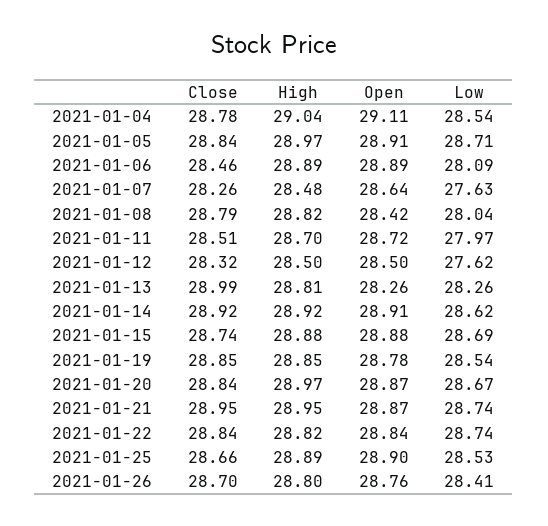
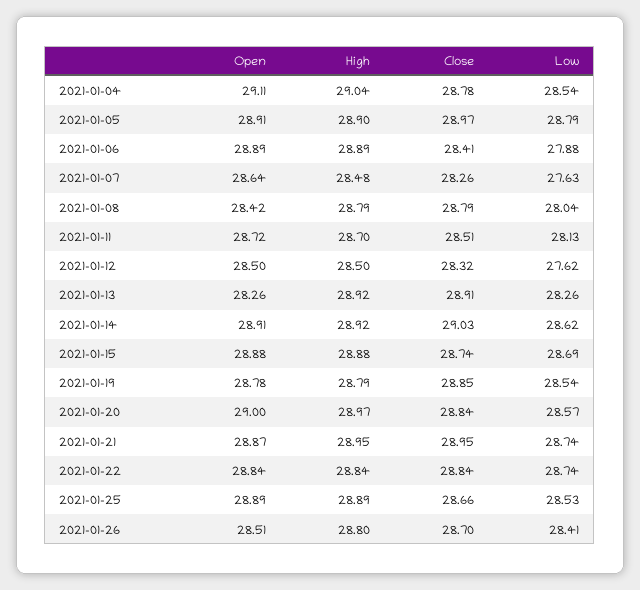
  {
    "Close": {
      "2021-01-04": 28.78,
-     "2021-01-05": 28.84,
+     "2021-01-05": 28.97,
-     "2021-01-06": 28.46,
+     "2021-01-06": 28.41,
      "2021-01-07": 28.26,
      "2021-01-08": 28.79,
      "2021-01-11": 28.51,
      "2021-01-12": 28.32,
-     "2021-01-13": 28.99,
+     "2021-01-13": 28.91,
-     "2021-01-14": 28.92,
+     "2021-01-14": 29.03,
      "2021-01-15": 28.74,
      "2021-01-19": 28.85,
      "2021-01-20": 28.84,
      "2021-01-21": 28.95,
      "2021-01-22": 28.84,
      "2021-01-25": 28.66,
      "2021-01-26": 28.7
    },
    "High": {
      "2021-01-04": 29.04,
-     "2021-01-05": 28.97,
+     "2021-01-05": 28.9,
      "2021-01-06": 28.89,
      "2021-01-07": 28.48,
-     "2021-01-08": 28.82,
+     "2021-01-08": 28.79,
      "2021-01-11": 28.7,
      "2021-01-12": 28.5,
-     "2021-01-13": 28.81,
+     "2021-01-13": 28.92,
      "2021-01-14": 28.92,
      "2021-01-15": 28.88,
-     "2021-01-19": 28.85,
+     "2021-01-19": 28.79,
      "2021-01-20": 28.97,
      "2021-01-21": 28.95,
-     "2021-01-22": 28.82,
+     "2021-01-22": 28.84,
      "2021-01-25": 28.89,
      "2021-01-26": 28.8
    },
    "Open": {
      "2021-01-04": 29.11,
      "2021-01-05": 28.91,
      "2021-01-06": 28.89,
      "2021-01-07": 28.64,
      "2021-01-08": 28.42,
      "2021-01-11": 28.72,
      "2021-01-12": 28.5,
      "2021-01-13": 28.26,
      "2021-01-14": 28.91,
      "2021-01-15": 28.88,
      "2021-01-19": 28.78,
-     "2021-01-20": 28.87,
+     "2021-01-20": 29,
      "2021-01-21": 28.87,
      "2021-01-22": 28.84,
-     "2021-01-25": 28.9,
+     "2021-01-25": 28.89,
-     "2021-01-26": 28.76
+     "2021-01-26": 28.51
    },
    "Low": {
      "2021-01-04": 28.54,
-     "2021-01-05": 28.71,
+     "2021-01-05": 28.79,
-     "2021-01-06": 28.09,
+     "2021-01-06": 27.88,
      "2021-01-07": 27.63,
      "2021-01-08": 28.04,
-     "2021-01-11": 27.97,
+     "2021-01-11": 28.13,
      "2021-01-12": 27.62,
      "2021-01-13": 28.26,
      "2021-01-14": 28.62,
      "2021-01-15": 28.69,
      "2021-01-19": 28.54,
-     "2021-01-20": 28.67,
+     "2021-01-20": 28.57,
      "2021-01-21": 28.74,
      "2021-01-22": 28.74,
      "2021-01-25": 28.53,
      "2021-01-26": 28.41
    }
  }

